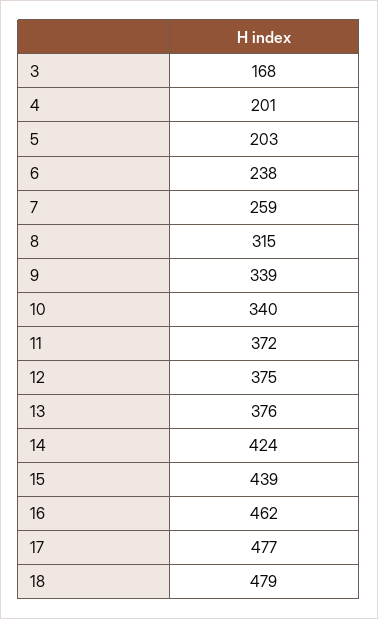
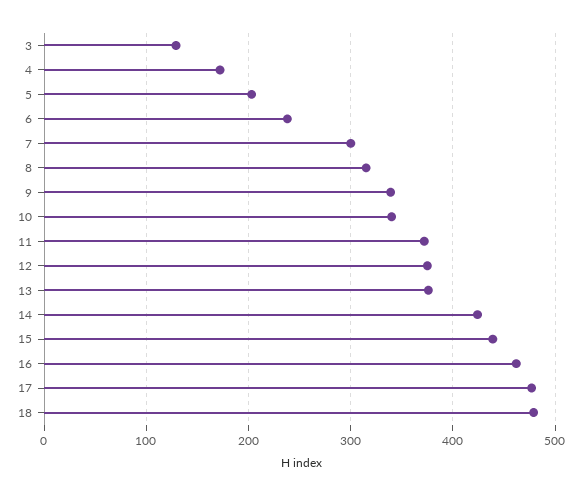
  {
-   "3": 168,
+   "3": 130,
-   "4": 201,
+   "4": 170,
    "5": 203,
    "6": 238,
-   "7": 259,
+   "7": 300,
    "8": 315,
    "9": 339,
    "10": 340,
    "11": 372,
    "12": 375,
    "13": 376,
    "14": 424,
    "15": 439,
    "16": 462,
    "17": 477,
    "18": 479
  }

